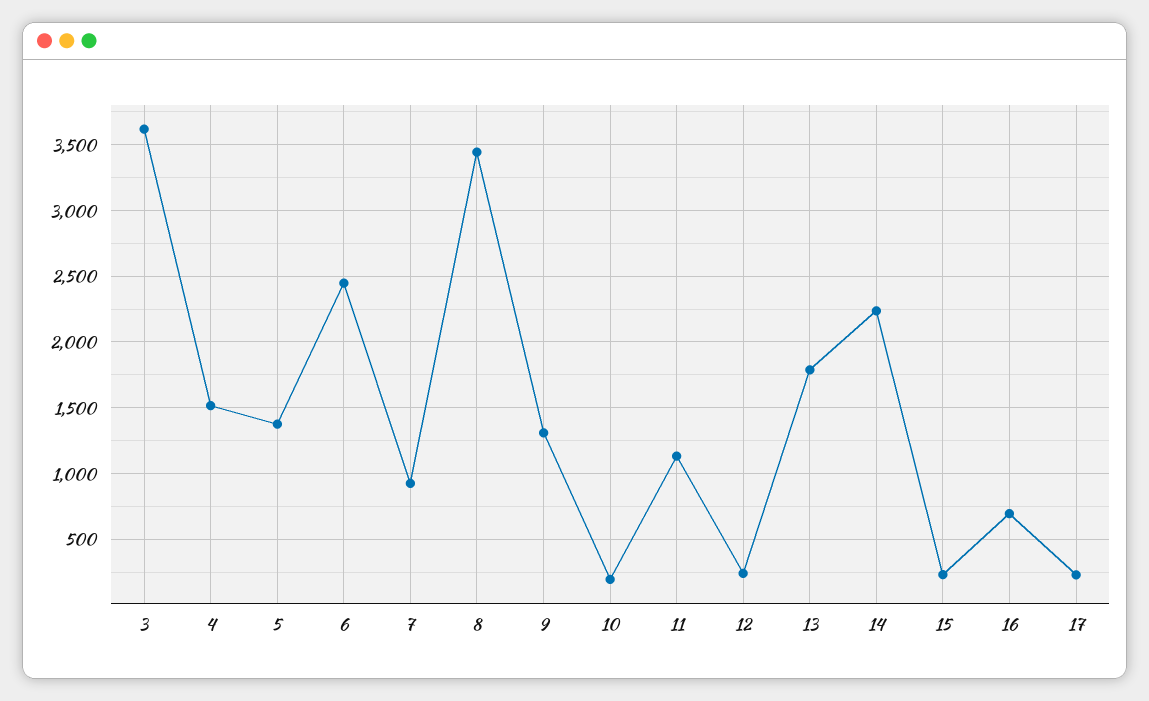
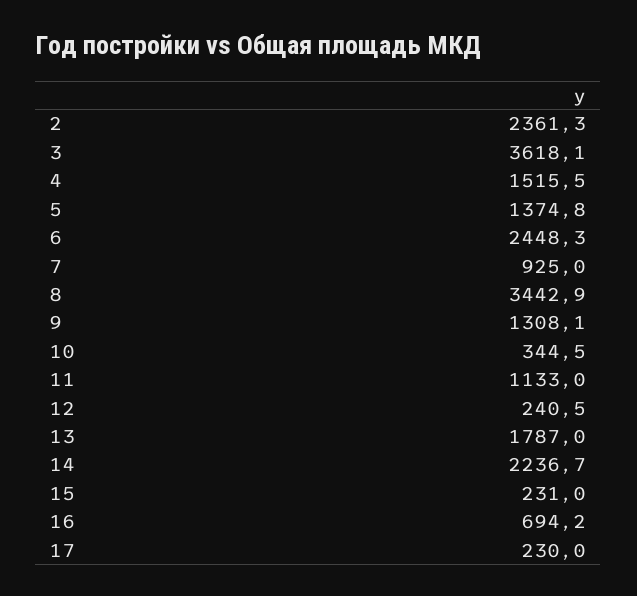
  {
    "3": 3618.1,
    "4": 1515.5,
    "5": 1374.8,
    "6": 2448.3,
    "7": 925,
    "8": 3442.9,
    "9": 1308.1,
-   "10": 200,
+   "10": 344.5,
    "11": 1133,
    "12": 240.5,
    "13": 1787,
    "14": 2236.7,
    "15": 231,
    "16": 694.2,
-   "17": 230
+   "17": 230,
+   "2": 2361.3
  }

